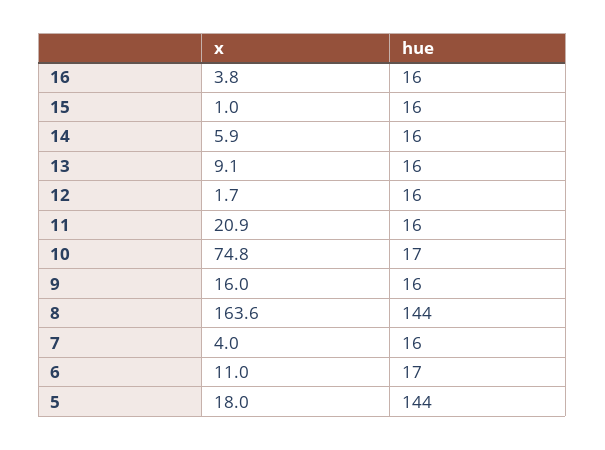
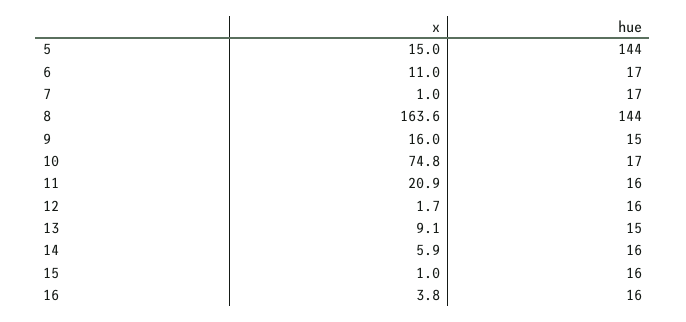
  {
    "x": {
      "16": 3.8,
      "15": 1,
      "14": 5.9,
      "13": 9.1,
      "12": 1.7,
      "11": 20.9,
      "10": 74.8,
      "9": 16,
      "8": 163.6,
-     "7": 4,
+     "7": 1,
      "6": 11,
-     "5": 18
+     "5": 15
    },
    "hue": {
      "16": 16,
      "15": 16,
      "14": 16,
-     "13": 16,
+     "13": 15,
      "12": 16,
      "11": 16,
      "10": 17,
-     "9": 16,
+     "9": 15,
      "8": 144,
-     "7": 16,
+     "7": 17,
      "6": 17,
      "5": 144
    }
  }

